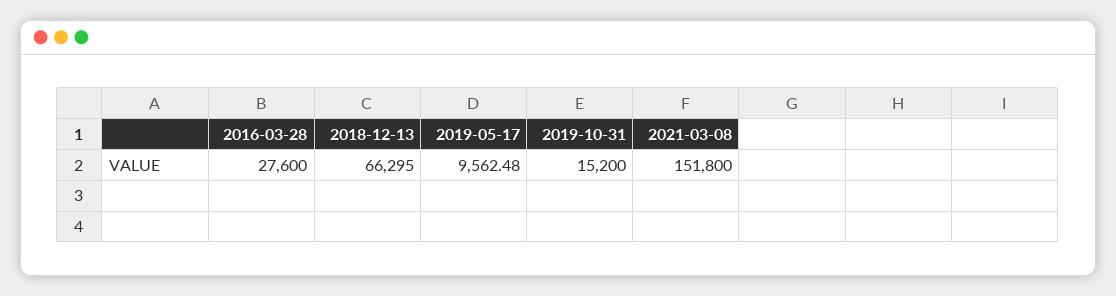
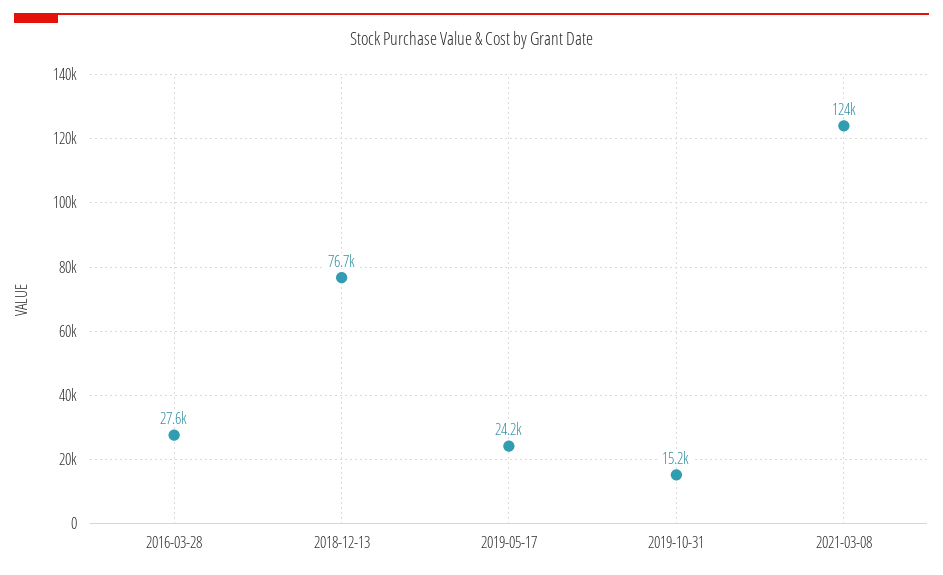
  {
    "2016-03-28": 27600,
-   "2018-12-13": 66295,
+   "2018-12-13": 76700,
-   "2019-05-17": 9562.48,
+   "2019-05-17": 24200,
    "2019-10-31": 15200,
-   "2021-03-08": 151800
+   "2021-03-08": 124000
  }

